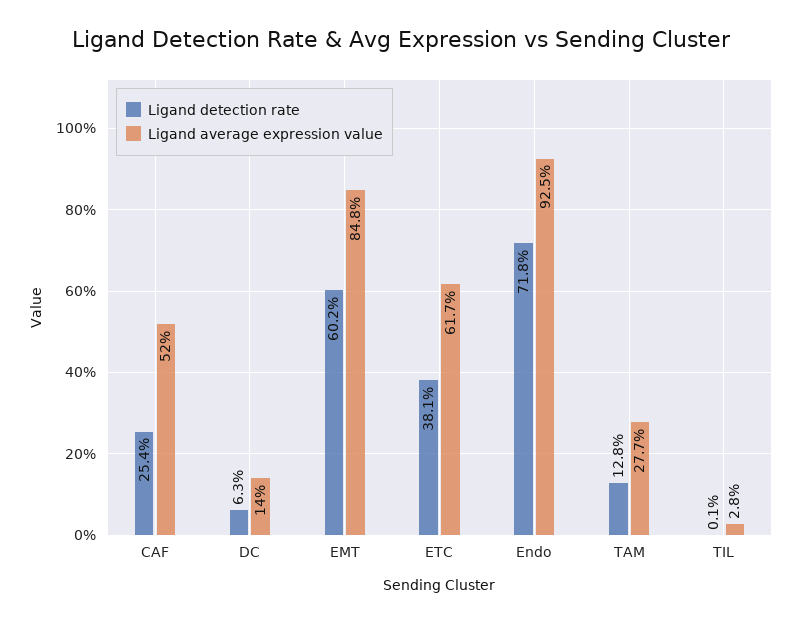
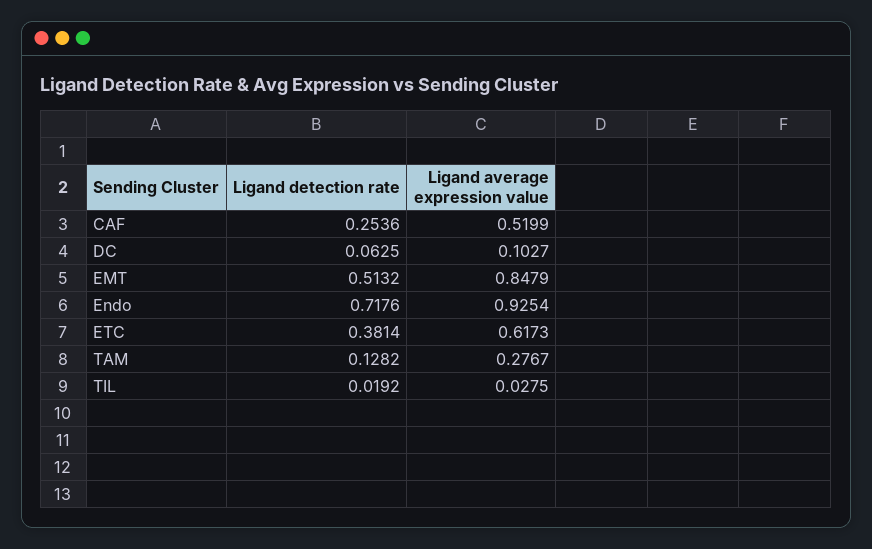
  {
    "Ligand detection rate": {
      "CAF": 0.2536,
      "DC": 0.0625,
-     "EMT": 0.602,
+     "EMT": 0.5132,
      "ETC": 0.3814,
      "Endo": 0.7176,
      "TAM": 0.1282,
-     "TIL": 0.001
+     "TIL": 0.0192
    },
    "Ligand average expression value": {
      "CAF": 0.5199,
-     "DC": 0.14,
+     "DC": 0.1027,
      "EMT": 0.8479,
      "ETC": 0.6173,
      "Endo": 0.9254,
      "TAM": 0.2767,
      "TIL": 0.0275
    }
  }

